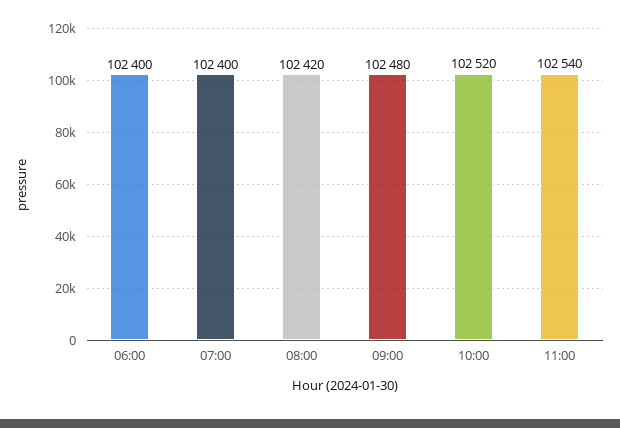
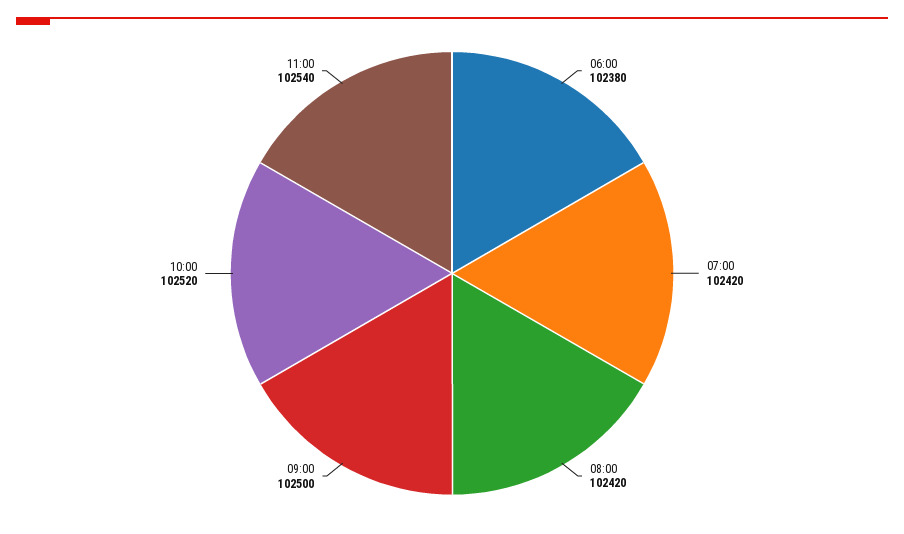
  {
-   "06:00": 102400,
+   "06:00": 102380,
-   "07:00": 102400,
+   "07:00": 102420,
    "08:00": 102420,
-   "09:00": 102480,
+   "09:00": 102500,
    "10:00": 102520,
    "11:00": 102540
  }

